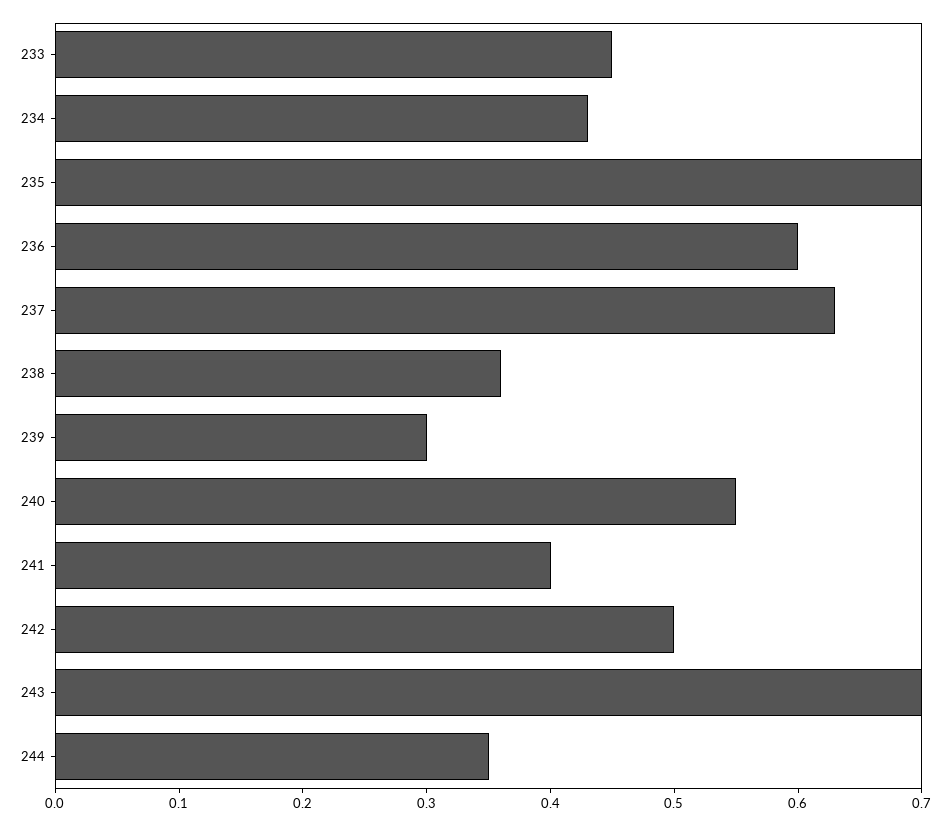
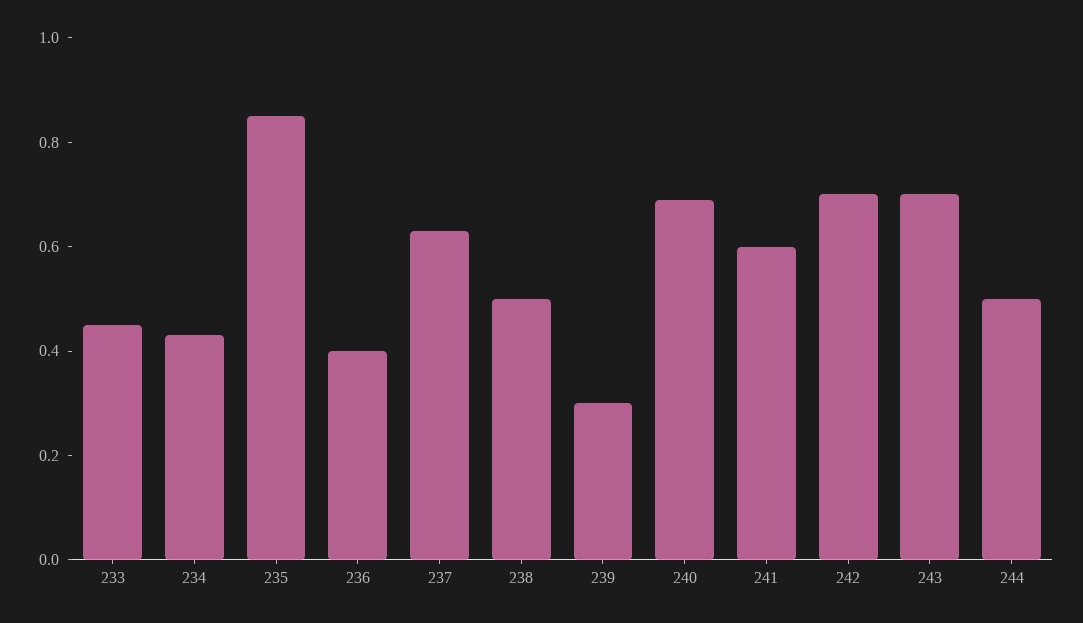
  {
    "233": 0.45,
    "234": 0.43,
-   "235": 0.7,
+   "235": 0.85,
-   "236": 0.6,
+   "236": 0.4,
    "237": 0.63,
-   "238": 0.36,
+   "238": 0.5,
    "239": 0.3,
-   "240": 0.55,
+   "240": 0.7,
-   "241": 0.4,
+   "241": 0.6,
-   "242": 0.5,
+   "242": 0.7,
    "243": 0.7,
-   "244": 0.35
+   "244": 0.5
  }

